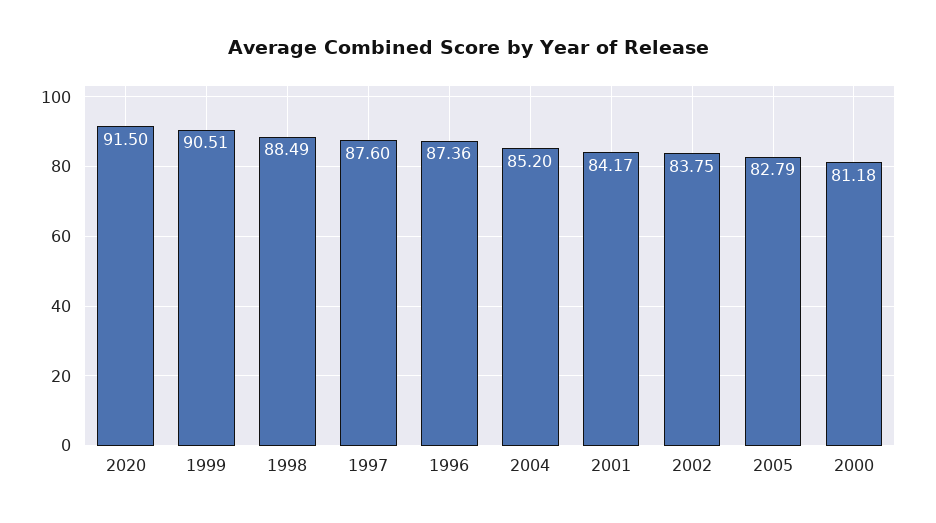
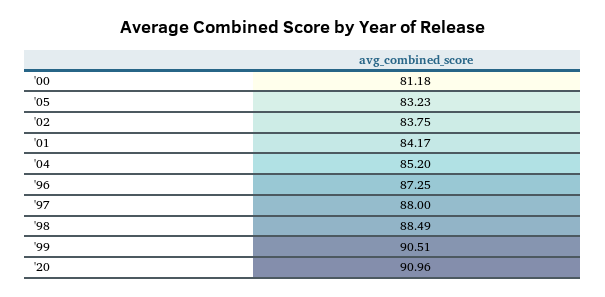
  {
-   "2020": 91.5,
+   "2020": 90.96,
    "1999": 90.51,
    "1998": 88.49,
-   "1997": 87.6,
+   "1997": 88,
-   "1996": 87.36,
+   "1996": 87.25,
    "2004": 85.2,
    "2001": 84.17,
    "2002": 83.75,
-   "2005": 82.79,
+   "2005": 83.23,
    "2000": 81.18
  }

